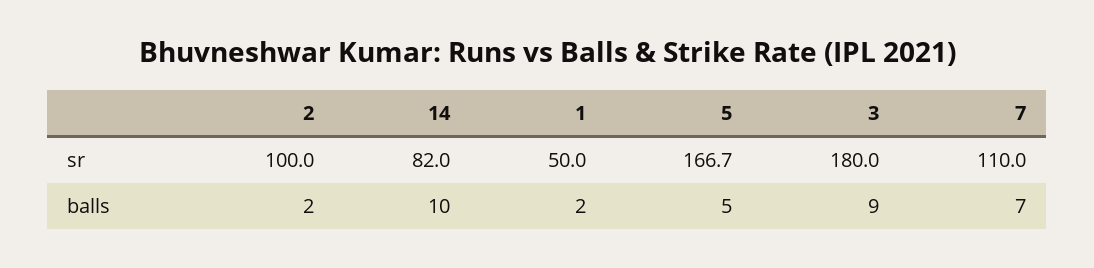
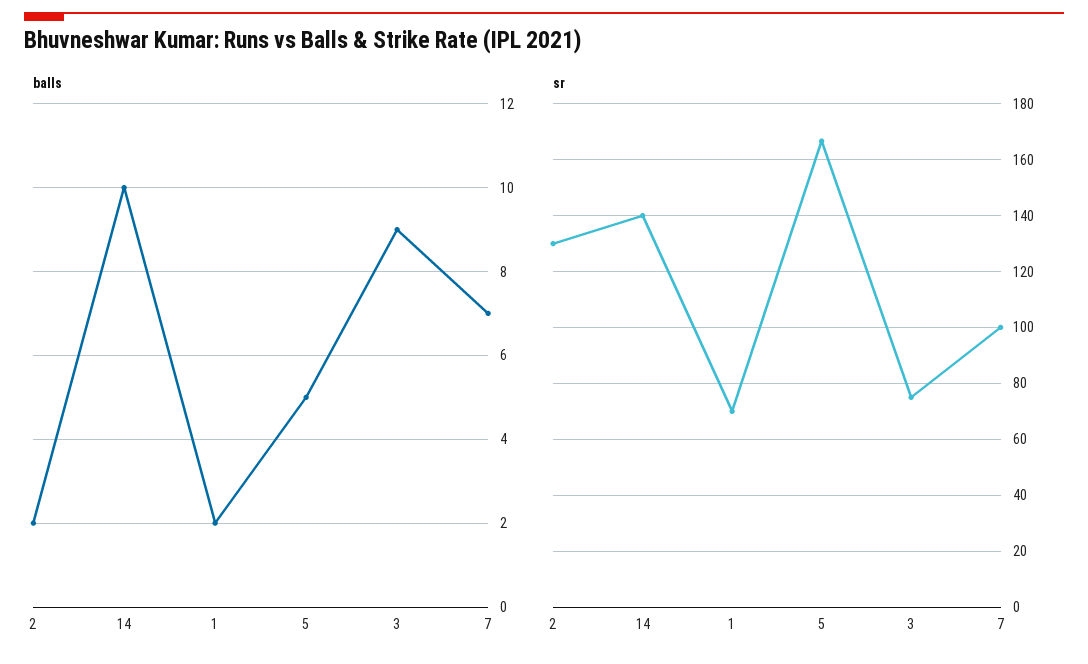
  {
    "sr": {
-     "2": 100,
+     "2": 130,
-     "14": 82,
+     "14": 140,
-     "1": 50,
+     "1": 70,
      "5": 166.7,
-     "3": 180,
+     "3": 75,
-     "7": 110
+     "7": 100
    },
    "balls": {
      "2": 2,
      "14": 10,
      "1": 2,
      "5": 5,
      "3": 9,
      "7": 7
    }
  }

